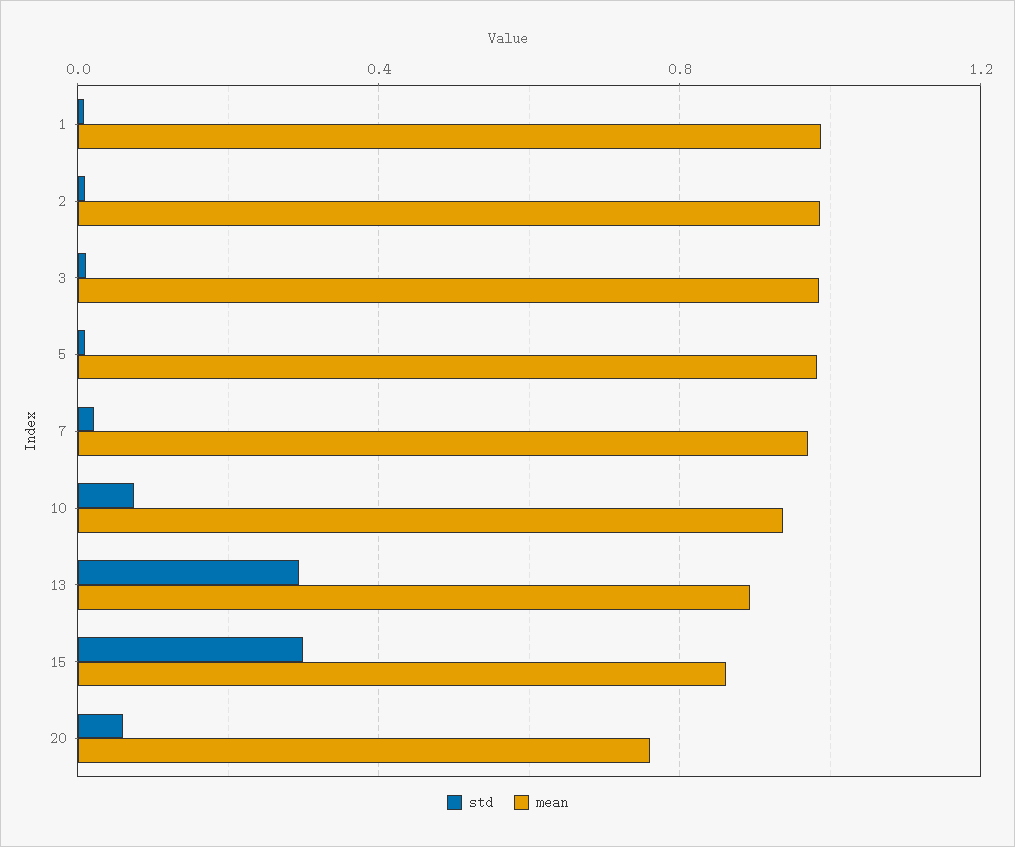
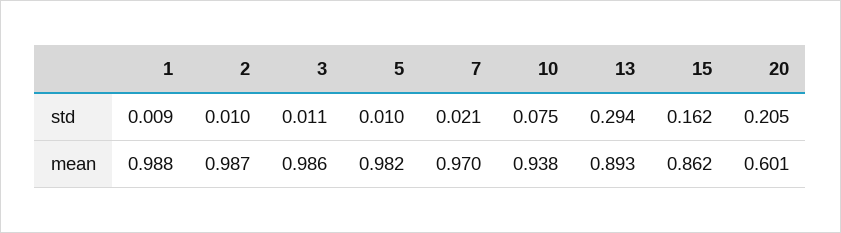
  {
    "std": {
      "1": 0.009,
      "2": 0.01,
      "3": 0.011,
      "5": 0.01,
      "7": 0.021,
      "10": 0.075,
      "13": 0.294,
-     "15": 0.3,
+     "15": 0.162,
-     "20": 0.05
+     "20": 0.205
    },
    "mean": {
      "1": 0.988,
      "2": 0.987,
      "3": 0.986,
      "5": 0.982,
      "7": 0.97,
      "10": 0.938,
      "13": 0.893,
      "15": 0.862,
-     "20": 0.75
+     "20": 0.601
    }
  }

